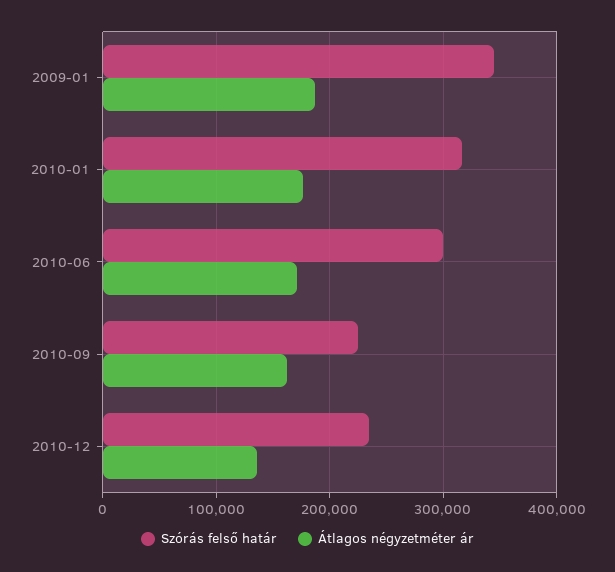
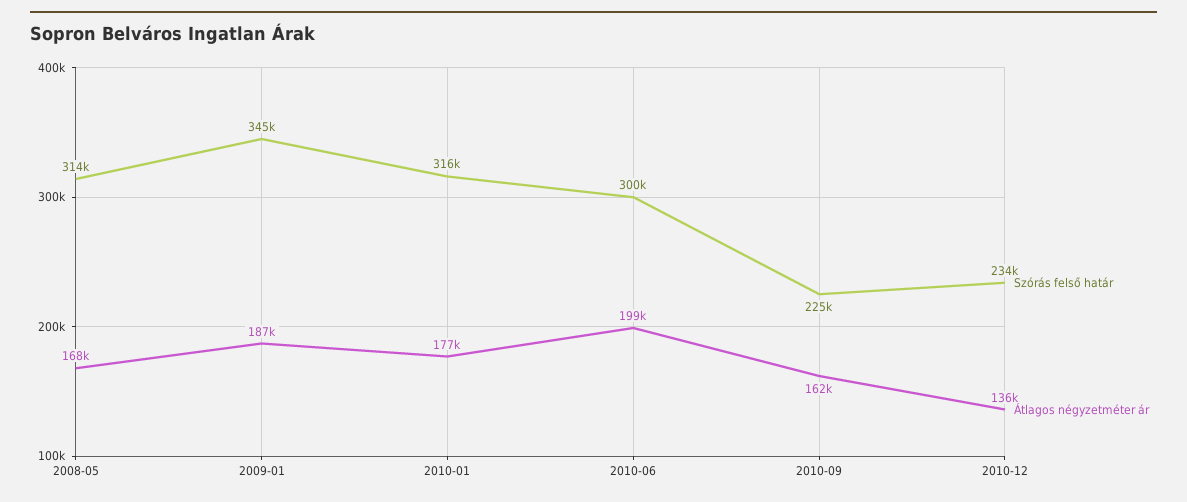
  {
    "Szórás felső határ": {
      "2009-01": 345000,
      "2010-01": 316000,
      "2010-06": 300000,
      "2010-09": 225000,
-     "2010-12": 234000
+     "2010-12": 234000,
+     "2008-05": 314000
    },
    "Átlagos négyzetméter ár": {
      "2009-01": 187000,
      "2010-01": 177000,
-     "2010-06": 170000,
+     "2010-06": 199000,
      "2010-09": 162000,
-     "2010-12": 136000
+     "2010-12": 136000,
+     "2008-05": 168000
    }
  }

